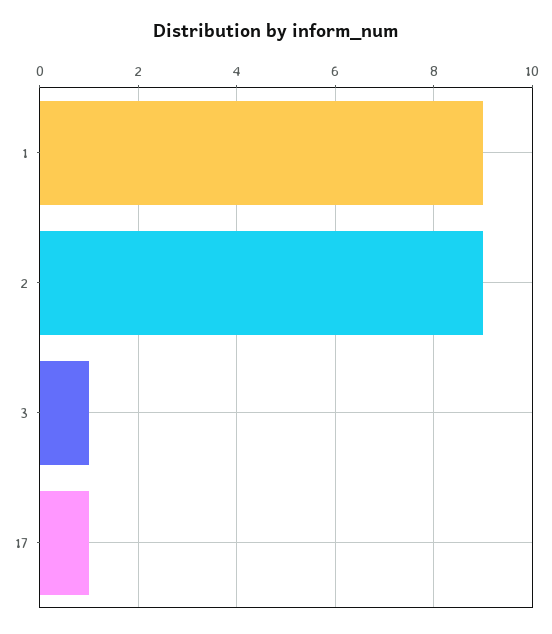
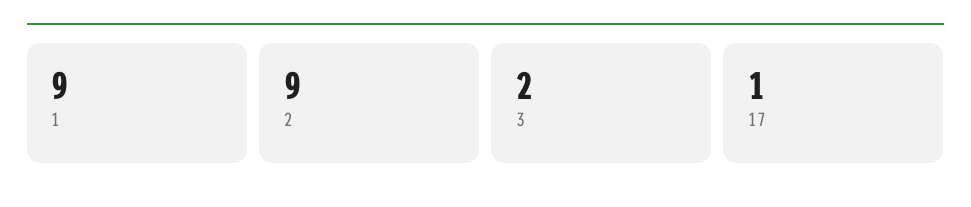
  {
    "1": 9,
    "2": 9,
-   "3": 1,
+   "3": 2,
    "17": 1
  }

